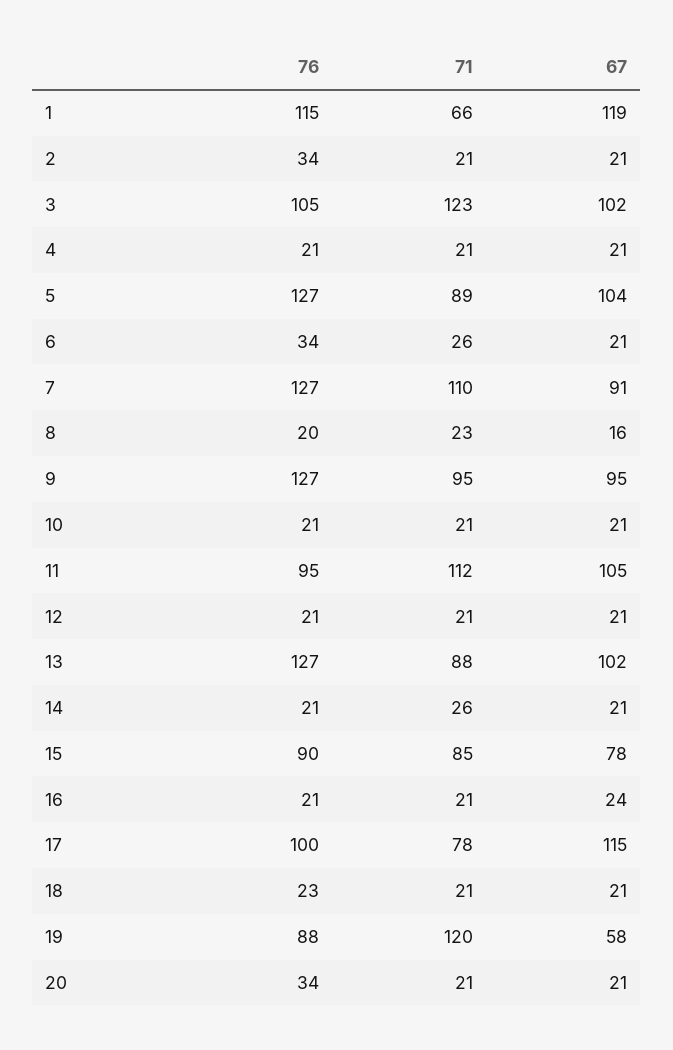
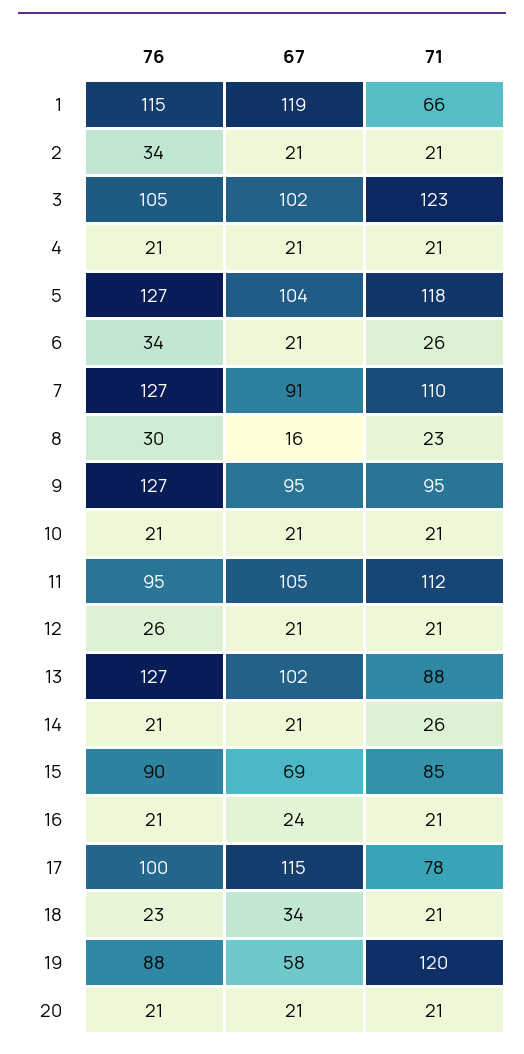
  {
    "76": {
      "1": 115,
      "2": 34,
      "3": 105,
      "4": 21,
      "5": 127,
      "6": 34,
      "7": 127,
-     "8": 20,
+     "8": 30,
      "9": 127,
      "10": 21,
      "11": 95,
-     "12": 21,
+     "12": 26,
      "13": 127,
      "14": 21,
      "15": 90,
      "16": 21,
      "17": 100,
      "18": 23,
      "19": 88,
-     "20": 34
+     "20": 21
    },
    "71": {
      "1": 66,
      "2": 21,
      "3": 123,
      "4": 21,
-     "5": 89,
+     "5": 118,
      "6": 26,
      "7": 110,
      "8": 23,
      "9": 95,
      "10": 21,
      "11": 112,
      "12": 21,
      "13": 88,
      "14": 26,
      "15": 85,
      "16": 21,
      "17": 78,
      "18": 21,
      "19": 120,
      "20": 21
    },
    "67": {
      "1": 119,
      "2": 21,
      "3": 102,
      "4": 21,
      "5": 104,
      "6": 21,
      "7": 91,
      "8": 16,
      "9": 95,
      "10": 21,
      "11": 105,
      "12": 21,
      "13": 102,
      "14": 21,
-     "15": 78,
+     "15": 69,
      "16": 24,
      "17": 115,
-     "18": 21,
+     "18": 34,
      "19": 58,
      "20": 21
    }
  }

